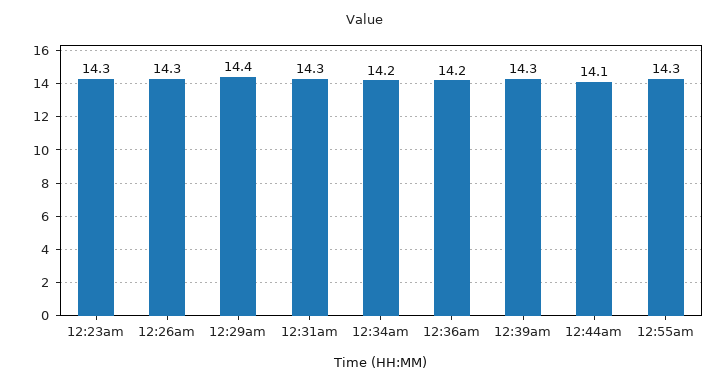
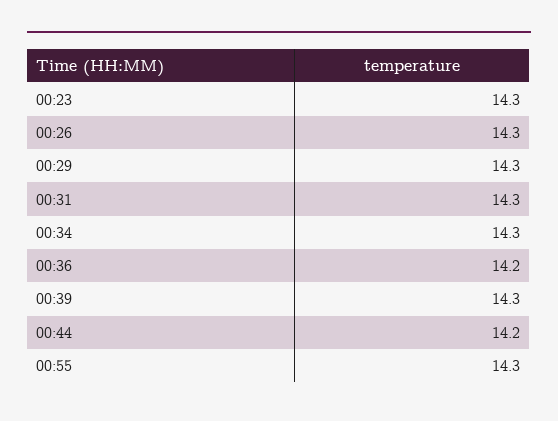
  {
    "12:23am": 14.3,
    "12:26am": 14.3,
-   "12:29am": 14.4,
+   "12:29am": 14.3,
    "12:31am": 14.3,
-   "12:34am": 14.2,
+   "12:34am": 14.3,
    "12:36am": 14.2,
    "12:39am": 14.3,
-   "12:44am": 14.1,
+   "12:44am": 14.2,
    "12:55am": 14.3
  }

